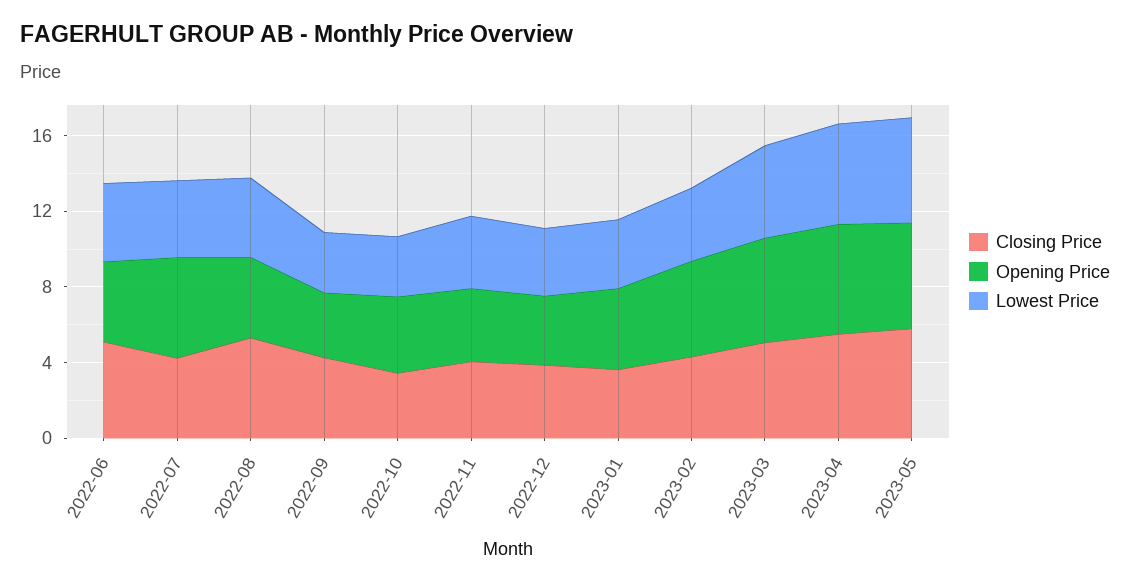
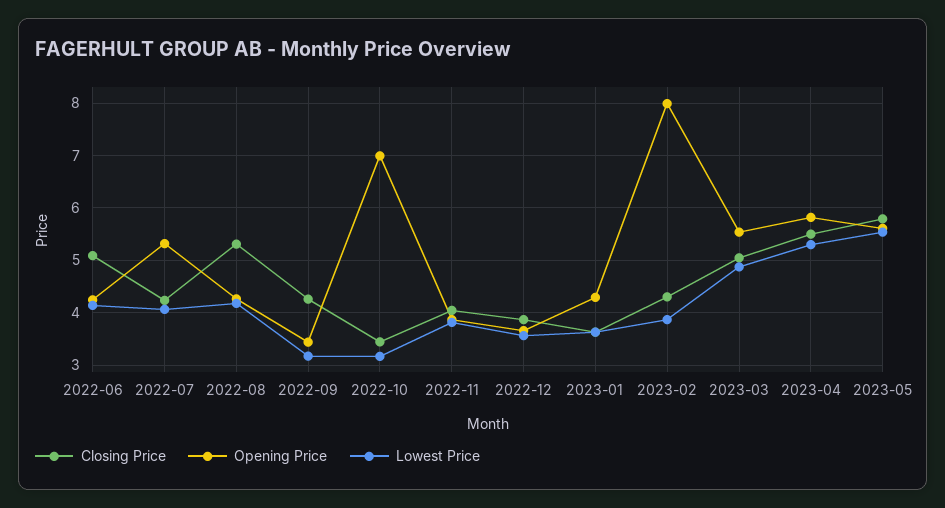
  {
    "Closing Price": {
      "2022-06": 5,
      "2022-07": 4.2,
      "2022-08": 5.4,
      "2022-09": 4.2,
      "2022-10": 3.4,
      "2022-11": 4,
      "2022-12": 3.8,
      "2023-01": 3.6,
      "2023-02": 4.4,
      "2023-03": 5,
      "2023-04": 5.6,
      "2023-05": 5.8
    },
    "Opening Price": {
      "2022-06": 4.2,
      "2022-07": 5.4,
      "2022-08": 4.2,
      "2022-09": 3.4,
-     "2022-10": 4,
+     "2022-10": 7,
      "2022-11": 3.8,
      "2022-12": 3.6,
      "2023-01": 4.2,
-     "2023-02": 5,
+     "2023-02": 8,
      "2023-03": 5.6,
      "2023-04": 5.8,
      "2023-05": 5.6
    },
    "Lowest Price": {
      "2022-06": 4.2,
      "2022-07": 4,
      "2022-08": 4.2,
      "2022-09": 3.2,
      "2022-10": 3.2,
      "2022-11": 3.8,
      "2022-12": 3.6,
      "2023-01": 3.6,
      "2023-02": 3.8,
      "2023-03": 4.8,
      "2023-04": 5.4,
      "2023-05": 5.6
    }
  }

